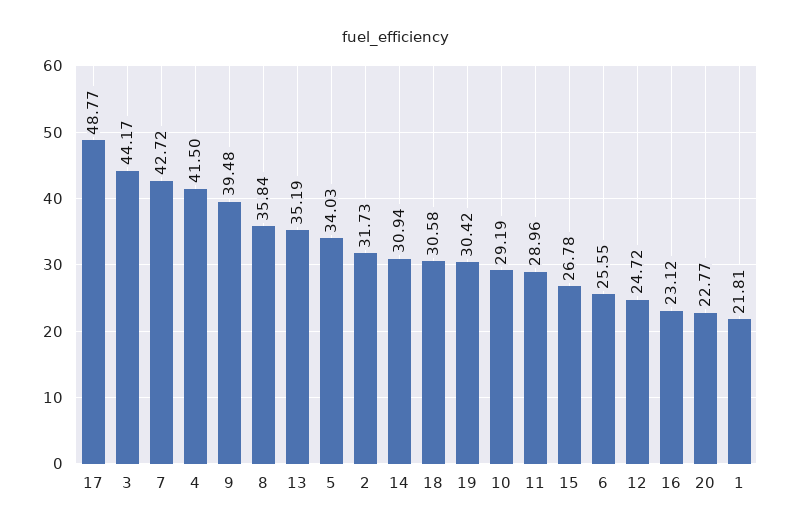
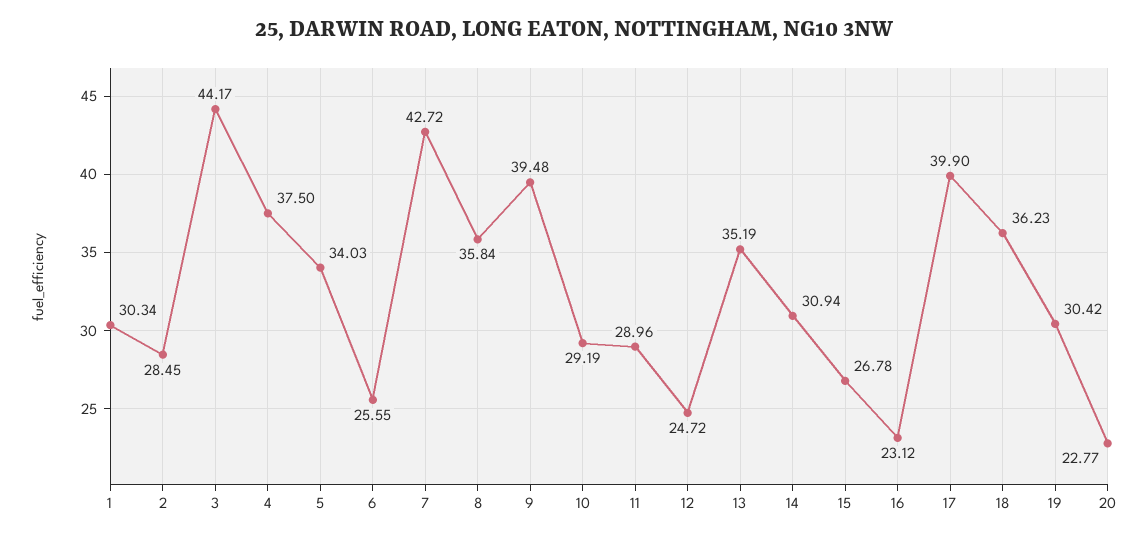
  {
-   "17": 48.77,
+   "17": 39.9,
    "3": 44.17,
    "7": 42.72,
-   "4": 41.5,
+   "4": 37.5,
    "9": 39.48,
    "8": 35.84,
    "13": 35.19,
    "5": 34.03,
-   "2": 31.73,
+   "2": 28.45,
    "14": 30.94,
-   "18": 30.58,
+   "18": 36.23,
    "19": 30.42,
    "10": 29.19,
    "11": 28.96,
    "15": 26.78,
    "6": 25.55,
    "12": 24.72,
    "16": 23.12,
    "20": 22.77,
-   "1": 21.81
+   "1": 30.34
  }

